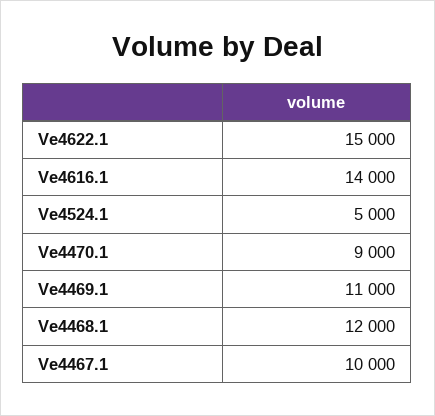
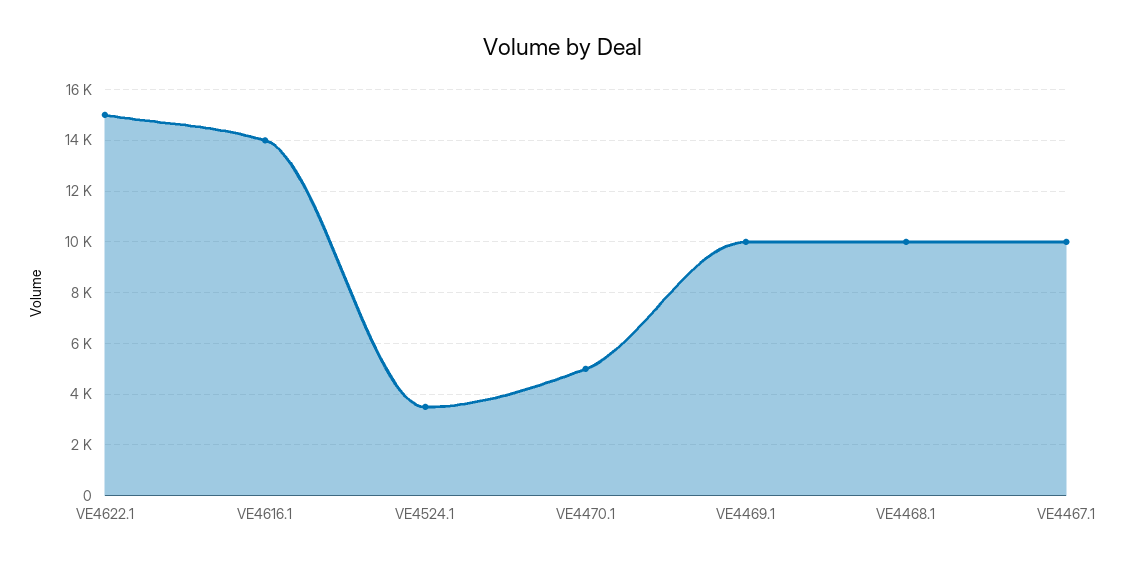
  {
    "Ve4622.1": 15000,
    "Ve4616.1": 14000,
-   "Ve4524.1": 5000,
+   "Ve4524.1": 3500,
-   "Ve4470.1": 9000,
+   "Ve4470.1": 5000,
-   "Ve4469.1": 11000,
+   "Ve4469.1": 10000,
-   "Ve4468.1": 12000,
+   "Ve4468.1": 10000,
    "Ve4467.1": 10000
  }

